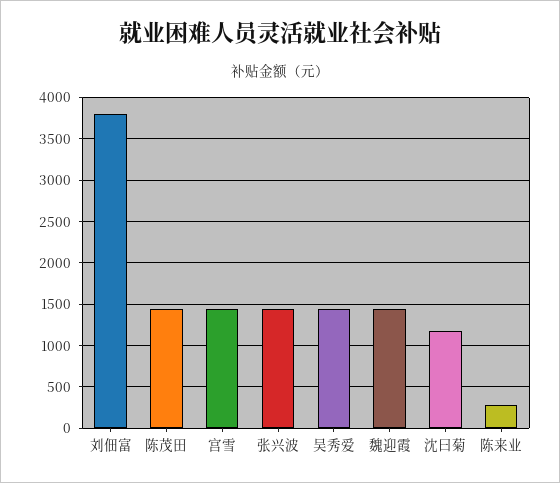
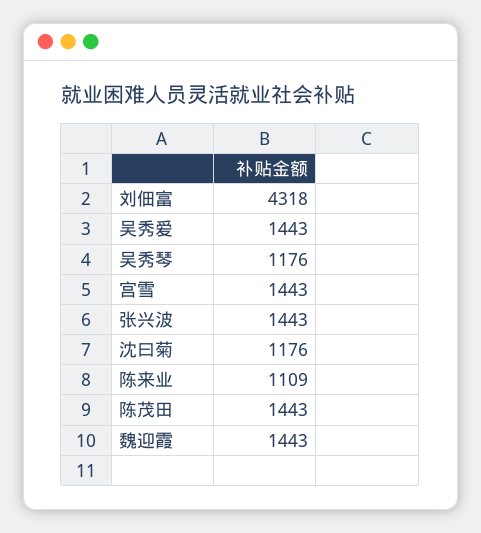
  {
-   "刘佃富": 3800,
+   "刘佃富": 4318,
    "陈茂田": 1443,
    "宫雪": 1443,
    "张兴波": 1443,
    "吴秀爱": 1443,
    "魏迎霞": 1443,
    "沈曰菊": 1176,
-   "陈来业": 300
+   "陈来业": 1109,
+   "吴秀琴": 1176
  }

